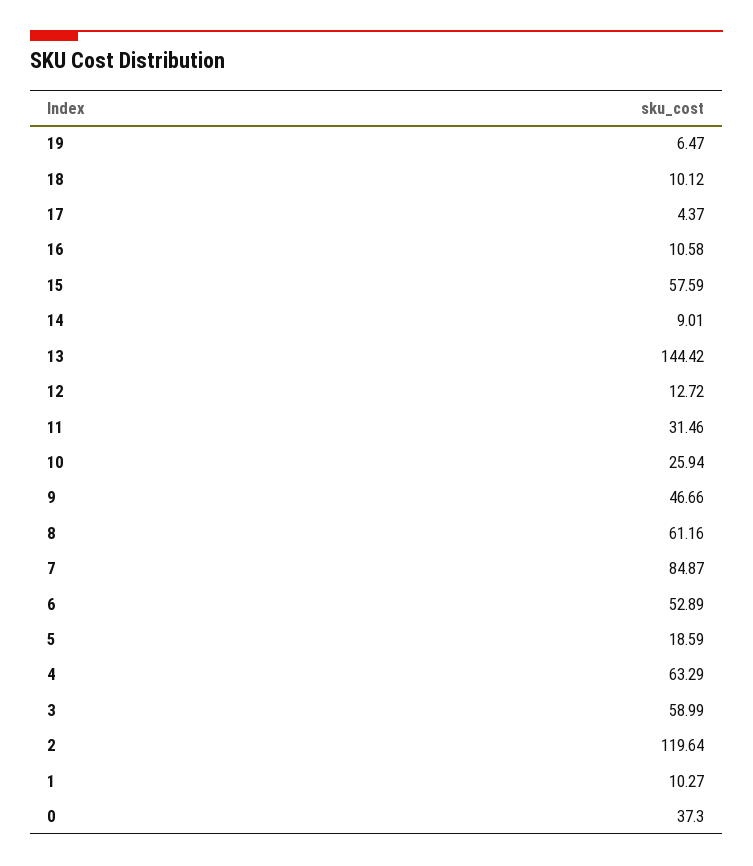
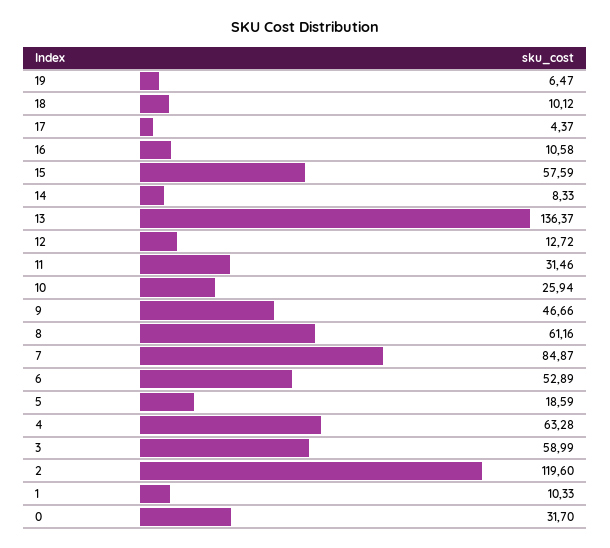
  {
    "19": 6.47,
    "18": 10.12,
    "17": 4.37,
    "16": 10.58,
    "15": 57.59,
-   "14": 9.01,
+   "14": 8.33,
-   "13": 144.42,
+   "13": 136.37,
    "12": 12.72,
    "11": 31.46,
    "10": 25.94,
    "9": 46.66,
    "8": 61.16,
    "7": 84.87,
    "6": 52.89,
    "5": 18.59,
-   "4": 63.29,
+   "4": 63.28,
    "3": 58.99,
-   "2": 119.64,
+   "2": 119.6,
-   "1": 10.27,
+   "1": 10.33,
-   "0": 37.3
+   "0": 31.7
  }

